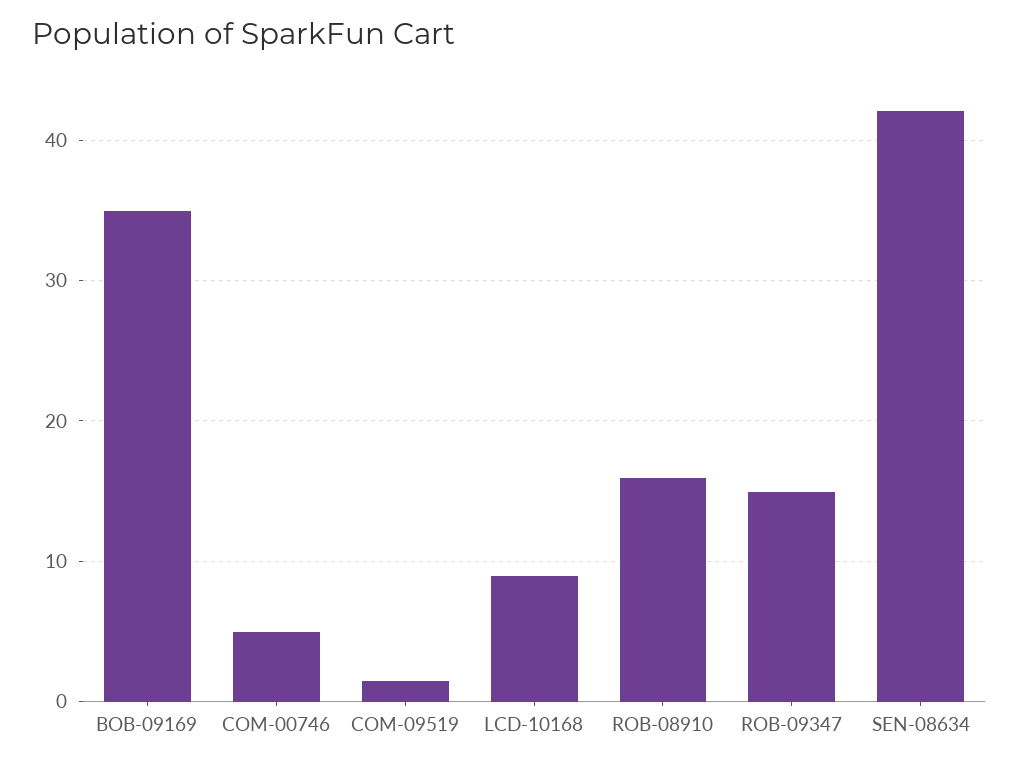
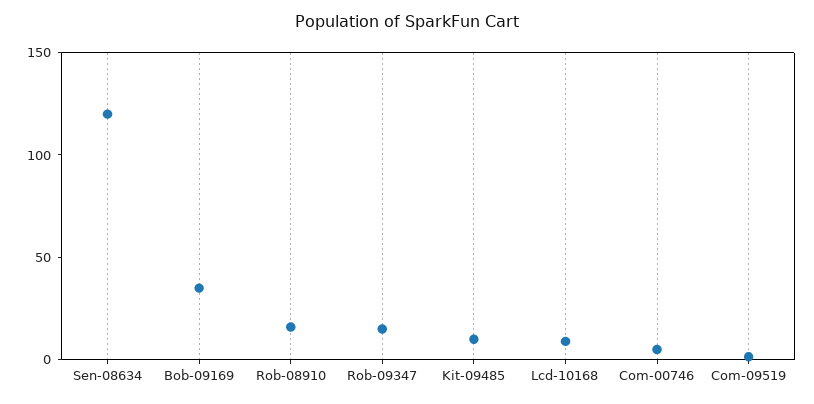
  {
    "BOB-09169": 35,
    "COM-00746": 5,
    "COM-09519": 1,
    "LCD-10168": 9,
    "ROB-08910": 16,
    "ROB-09347": 15,
-   "SEN-08634": 42
+   "SEN-08634": 120,
+   "Kit-09485": 10
  }

